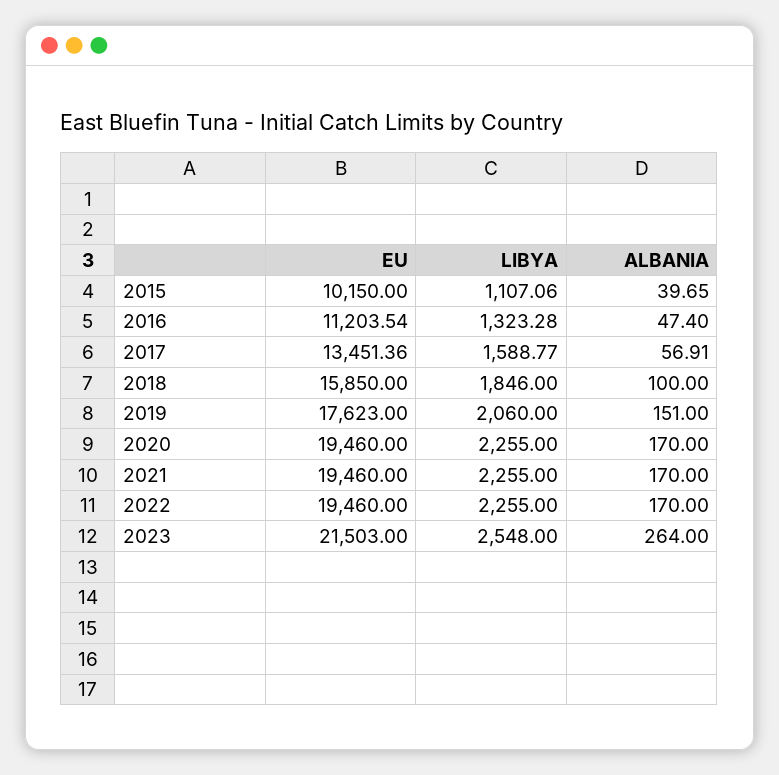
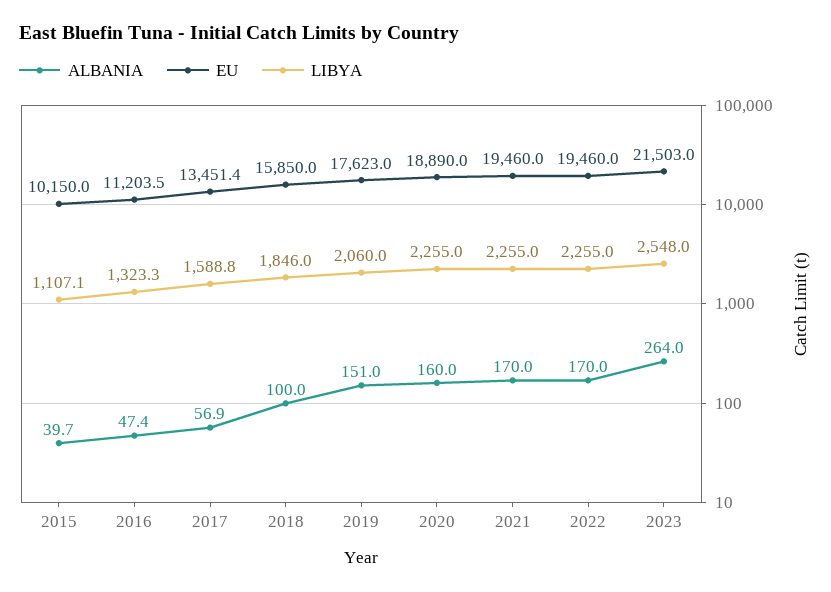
  {
    "EU": {
      "2015": 10150,
      "2016": 11203.54,
      "2017": 13451.36,
      "2018": 15850,
      "2019": 17623,
-     "2020": 19460,
+     "2020": 18890,
      "2021": 19460,
      "2022": 19460,
      "2023": 21503
    },
    "LIBYA": {
      "2015": 1107.06,
      "2016": 1323.28,
      "2017": 1588.77,
      "2018": 1846,
      "2019": 2060,
      "2020": 2255,
      "2021": 2255,
      "2022": 2255,
      "2023": 2548
    },
    "ALBANIA": {
      "2015": 39.65,
      "2016": 47.4,
      "2017": 56.91,
      "2018": 100,
      "2019": 151,
-     "2020": 170,
+     "2020": 160,
      "2021": 170,
      "2022": 170,
      "2023": 264
    }
  }

